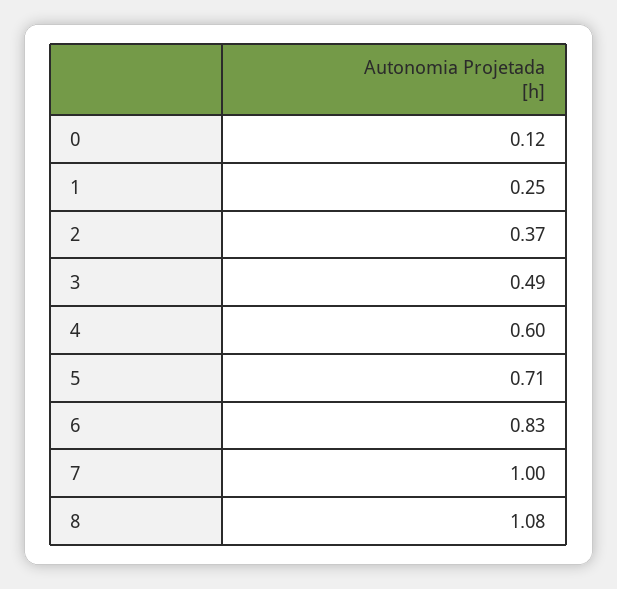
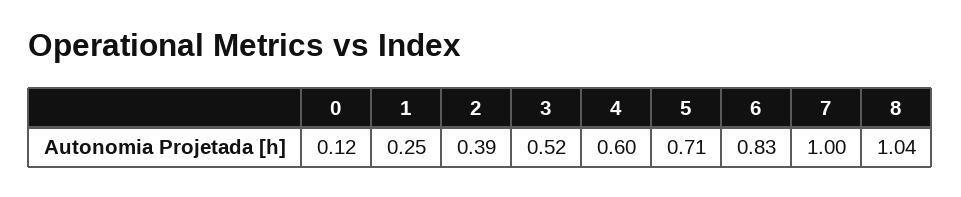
  {
    "0": 0.12,
    "1": 0.25,
-   "2": 0.37,
+   "2": 0.39,
-   "3": 0.49,
+   "3": 0.52,
    "4": 0.6,
    "5": 0.71,
    "6": 0.83,
    "7": 1,
-   "8": 1.08
+   "8": 1.04
  }

